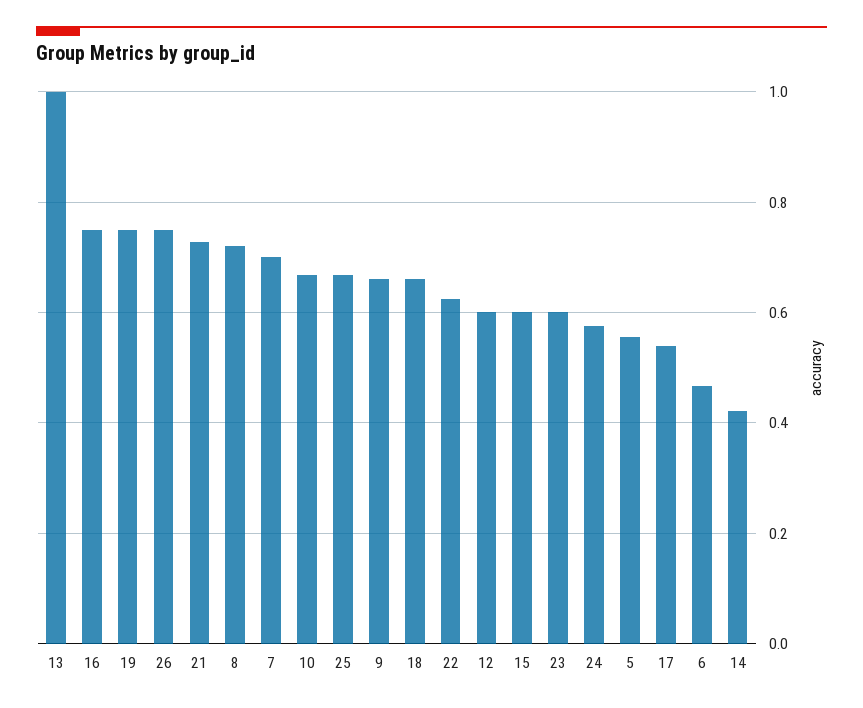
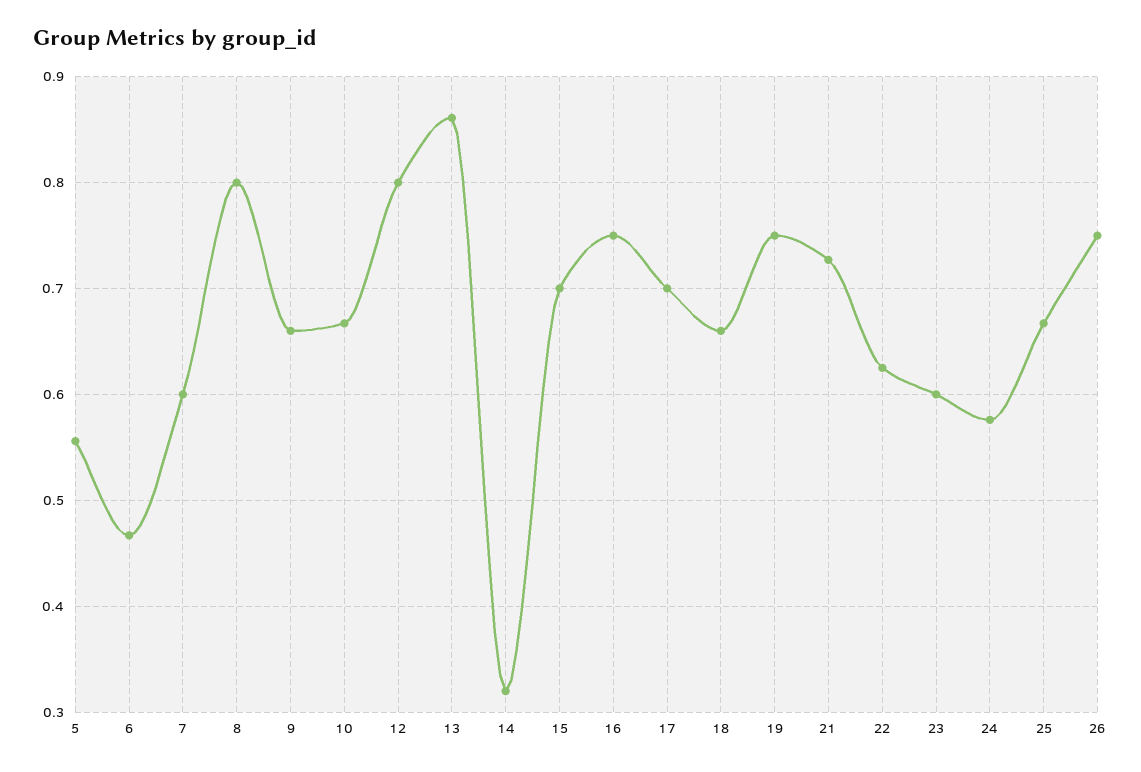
  {
-   "13": 1,
+   "13": 0.86,
    "16": 0.75,
    "19": 0.75,
    "26": 0.75,
    "21": 0.73,
-   "8": 0.72,
+   "8": 0.8,
-   "7": 0.7,
+   "7": 0.6,
    "10": 0.67,
    "25": 0.67,
    "9": 0.66,
    "18": 0.66,
    "22": 0.63,
-   "12": 0.6,
+   "12": 0.8,
-   "15": 0.6,
+   "15": 0.7,
    "23": 0.6,
    "24": 0.58,
    "5": 0.56,
-   "17": 0.54,
+   "17": 0.7,
    "6": 0.47,
-   "14": 0.42
+   "14": 0.32
  }

